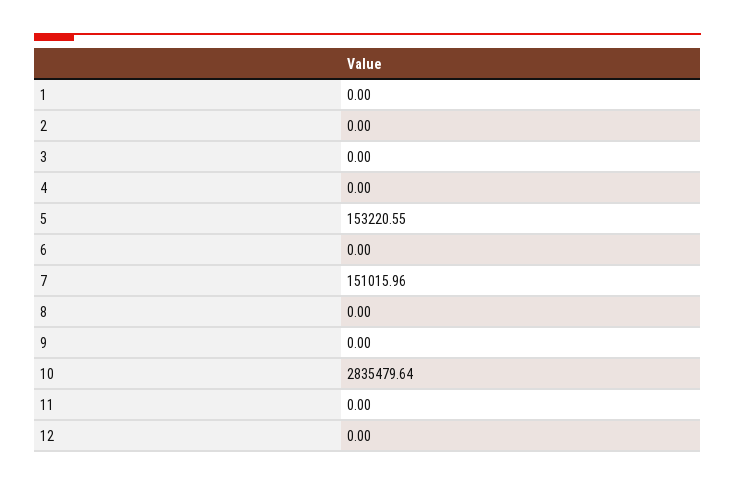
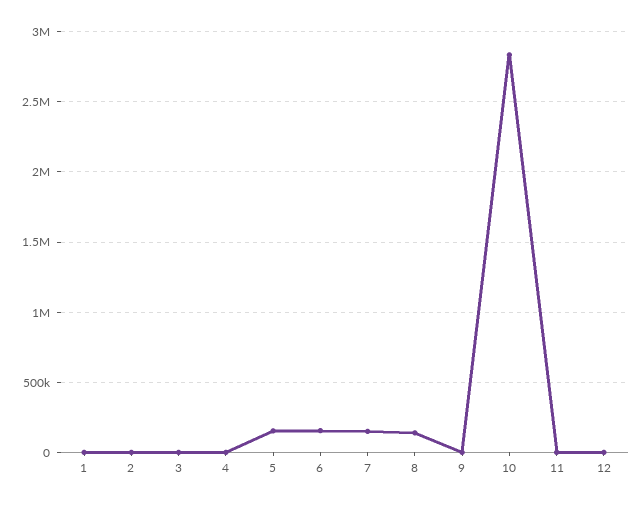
  {
    "1": 0,
    "2": 0,
    "3": 0,
    "4": 0,
    "5": 153220.55,
-   "6": 0,
+   "6": 150000,
    "7": 151015.96,
-   "8": 0,
+   "8": 150000,
    "9": 0,
    "10": 2835479.64,
    "11": 0,
    "12": 0
  }

